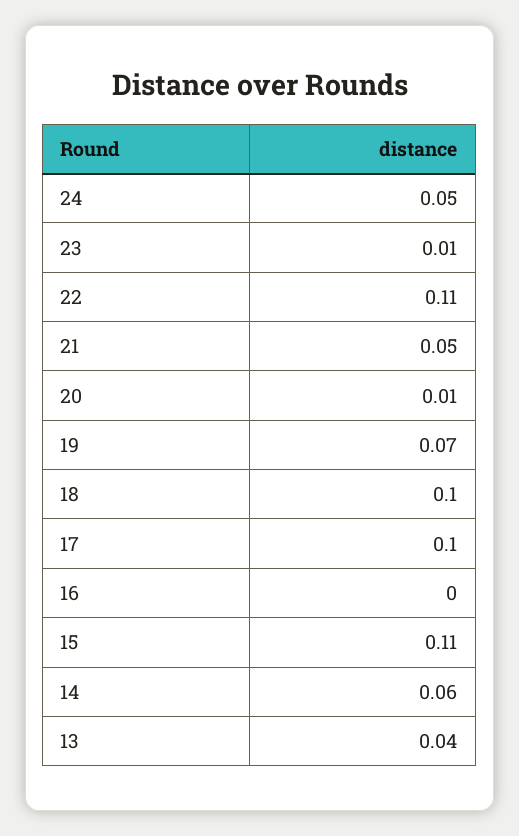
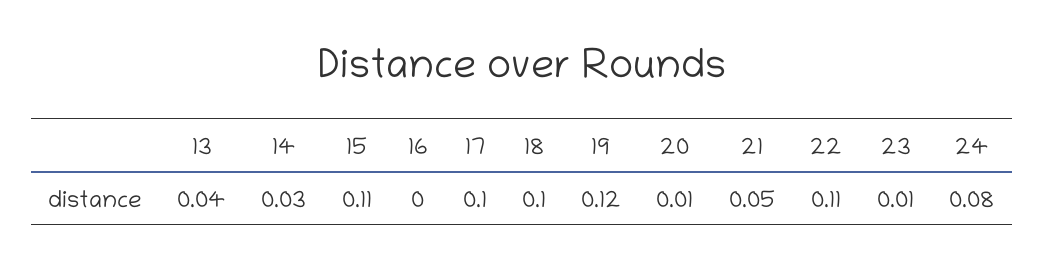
  {
-   "24": 0.05,
+   "24": 0.08,
    "23": 0.01,
    "22": 0.11,
    "21": 0.05,
    "20": 0.01,
-   "19": 0.07,
+   "19": 0.12,
    "18": 0.1,
    "17": 0.1,
    "16": 0,
    "15": 0.11,
-   "14": 0.06,
+   "14": 0.03,
    "13": 0.04
  }

